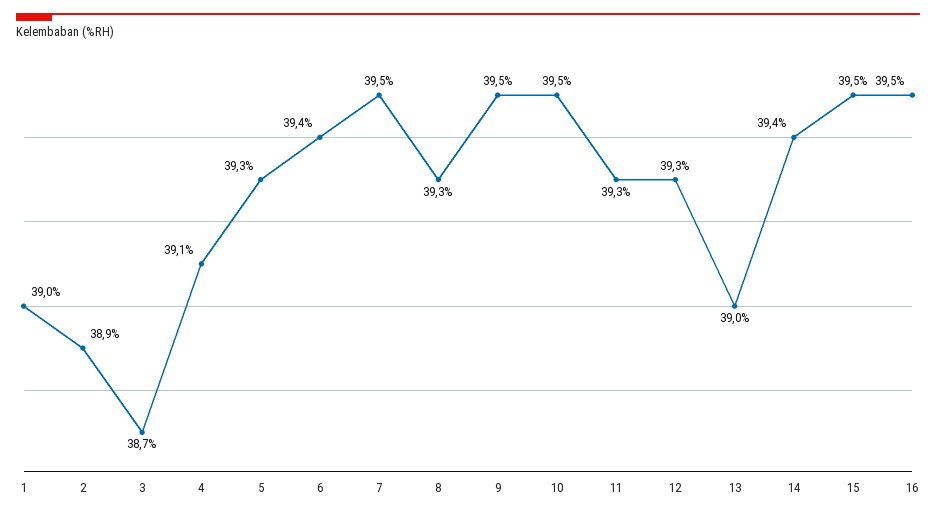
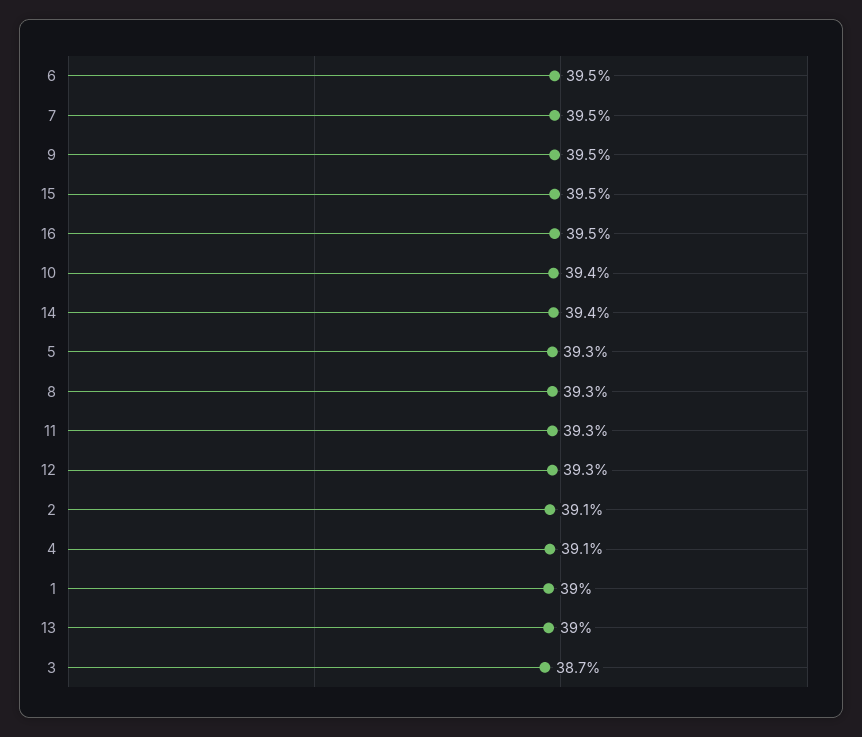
  {
    "1": 39,
-   "2": 38.9,
+   "2": 39.1,
    "3": 38.7,
    "4": 39.1,
    "5": 39.3,
-   "6": 39.4,
+   "6": 39.5,
    "7": 39.5,
    "8": 39.3,
    "9": 39.5,
-   "10": 39.5,
+   "10": 39.4,
    "11": 39.3,
    "12": 39.3,
    "13": 39,
    "14": 39.4,
    "15": 39.5,
    "16": 39.5
  }

